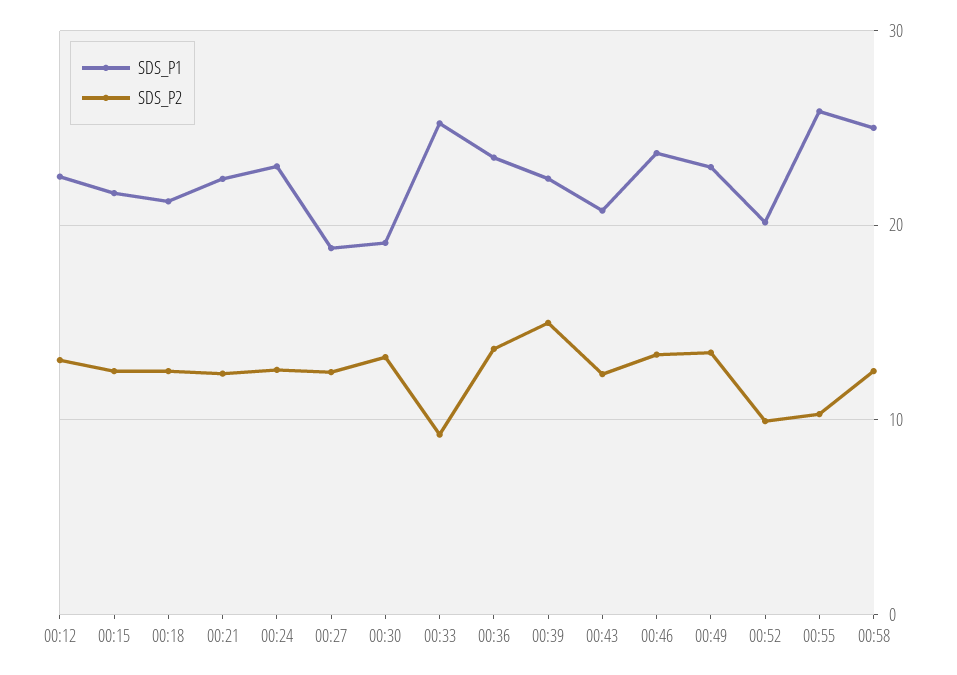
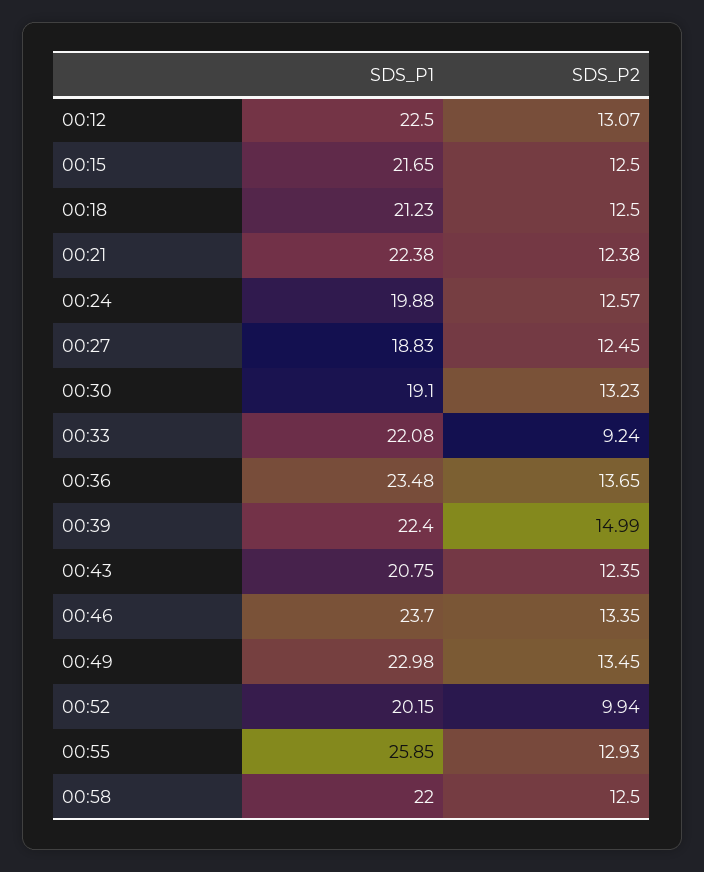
  {
    "SDS_P1": {
      "00:12": 22.5,
      "00:15": 21.65,
      "00:18": 21.23,
      "00:21": 22.38,
-     "00:24": 23,
+     "00:24": 19.88,
      "00:27": 18.83,
      "00:30": 19.1,
-     "00:33": 25,
+     "00:33": 22.08,
      "00:36": 23.48,
      "00:39": 22.4,
      "00:43": 20.75,
      "00:46": 23.7,
      "00:49": 22.98,
      "00:52": 20.15,
      "00:55": 25.85,
-     "00:58": 25
+     "00:58": 22
    },
    "SDS_P2": {
      "00:12": 13.07,
      "00:15": 12.5,
      "00:18": 12.5,
      "00:21": 12.38,
      "00:24": 12.57,
      "00:27": 12.45,
      "00:30": 13.23,
      "00:33": 9.24,
      "00:36": 13.65,
      "00:39": 14.99,
      "00:43": 12.35,
      "00:46": 13.35,
      "00:49": 13.45,
      "00:52": 9.94,
-     "00:55": 10,
+     "00:55": 12.93,
      "00:58": 12.5
    }
  }

